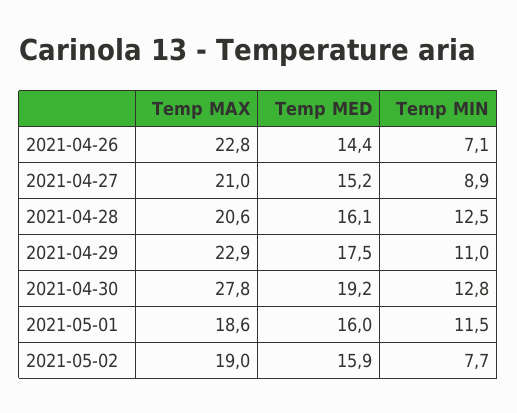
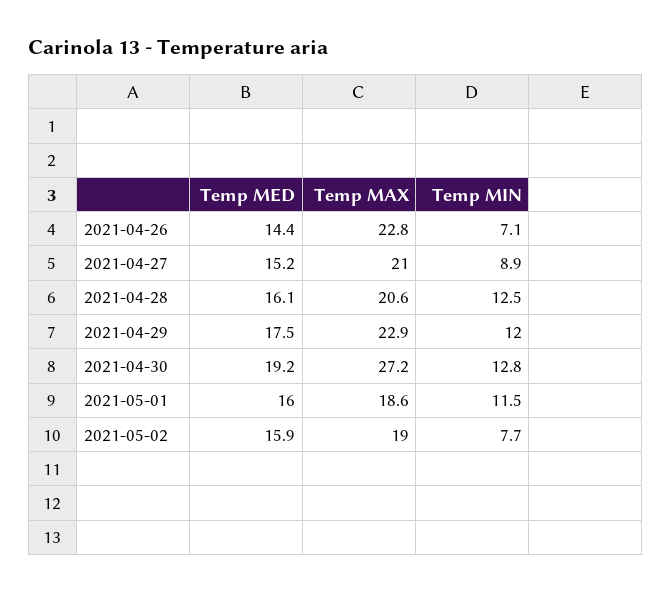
  {
    "Temp MAX": {
      "2021-04-26": 22.8,
      "2021-04-27": 21,
      "2021-04-28": 20.6,
      "2021-04-29": 22.9,
-     "2021-04-30": 27.8,
+     "2021-04-30": 27.2,
      "2021-05-01": 18.6,
      "2021-05-02": 19
    },
    "Temp MED": {
      "2021-04-26": 14.4,
      "2021-04-27": 15.2,
      "2021-04-28": 16.1,
      "2021-04-29": 17.5,
      "2021-04-30": 19.2,
      "2021-05-01": 16,
      "2021-05-02": 15.9
    },
    "Temp MIN": {
      "2021-04-26": 7.1,
      "2021-04-27": 8.9,
      "2021-04-28": 12.5,
-     "2021-04-29": 11,
+     "2021-04-29": 12,
      "2021-04-30": 12.8,
      "2021-05-01": 11.5,
      "2021-05-02": 7.7
    }
  }

